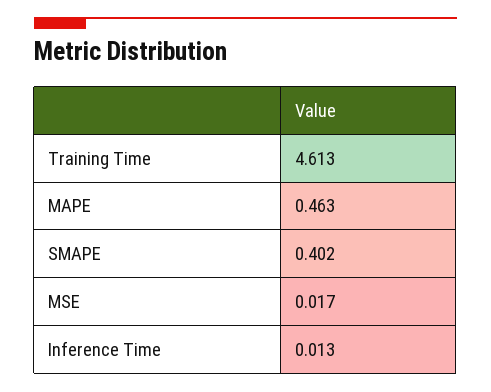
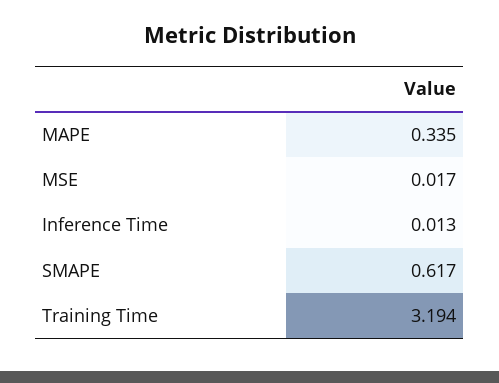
  {
-   "Training Time": 4.613,
+   "Training Time": 3.194,
-   "MAPE": 0.463,
+   "MAPE": 0.335,
-   "SMAPE": 0.402,
+   "SMAPE": 0.617,
    "MSE": 0.017,
    "Inference Time": 0.013
  }

